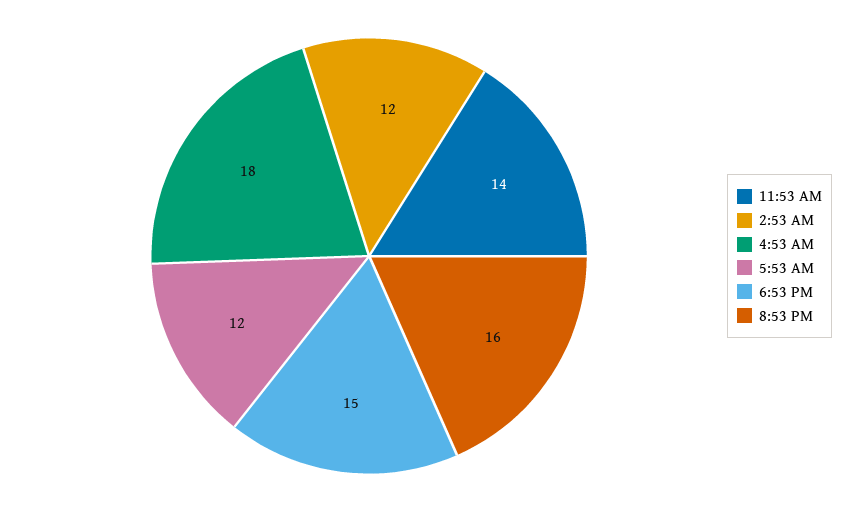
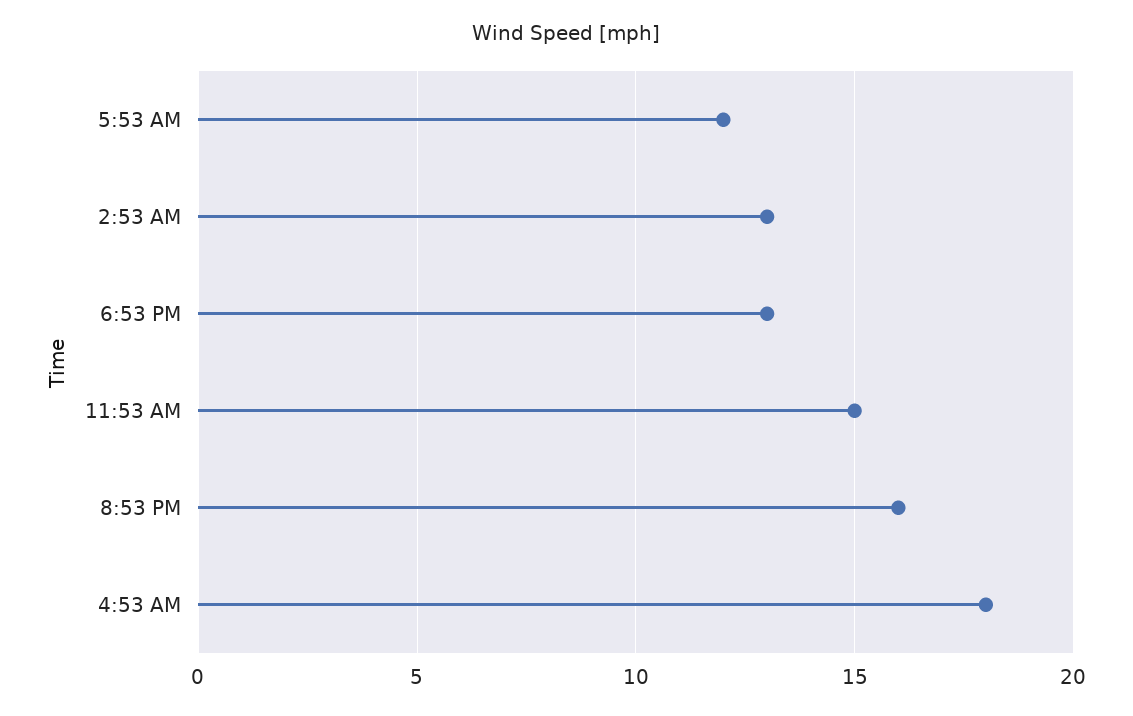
  {
-   "11:53 AM": 14,
+   "11:53 AM": 15,
-   "2:53 AM": 12,
+   "2:53 AM": 13,
    "4:53 AM": 18,
    "5:53 AM": 12,
-   "6:53 PM": 15,
+   "6:53 PM": 13,
    "8:53 PM": 16
  }

